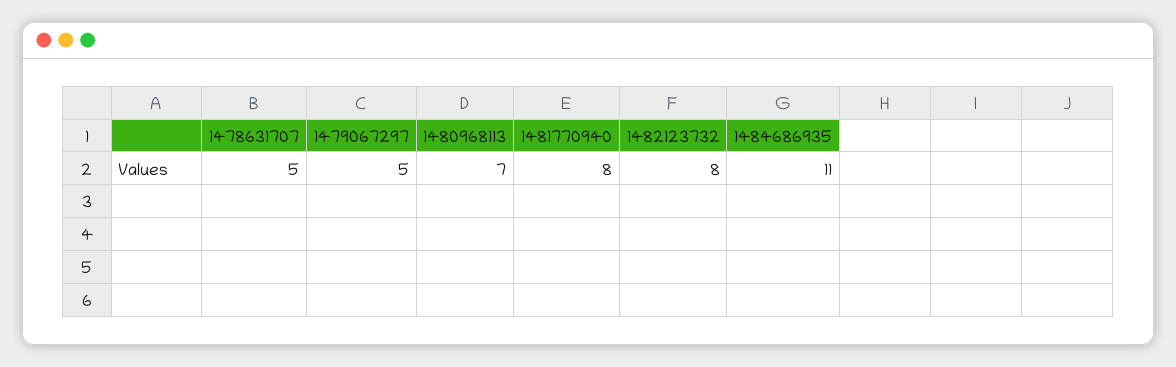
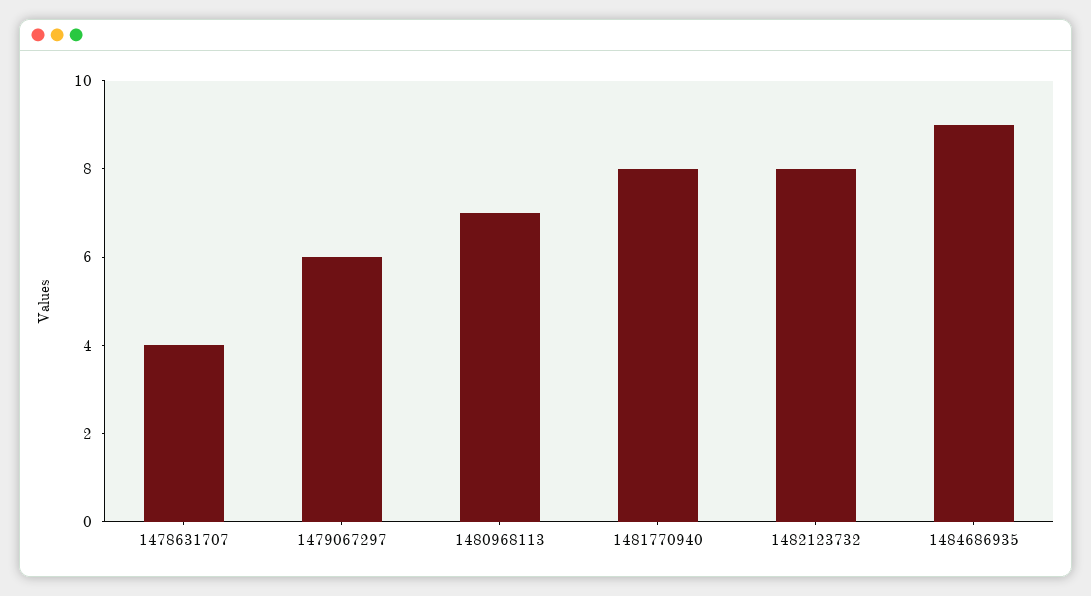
  {
-   "1478631707": 5,
+   "1478631707": 4,
-   "1479067297": 5,
+   "1479067297": 6,
    "1480968113": 7,
    "1481770940": 8,
    "1482123732": 8,
-   "1484686935": 11
+   "1484686935": 9
  }

